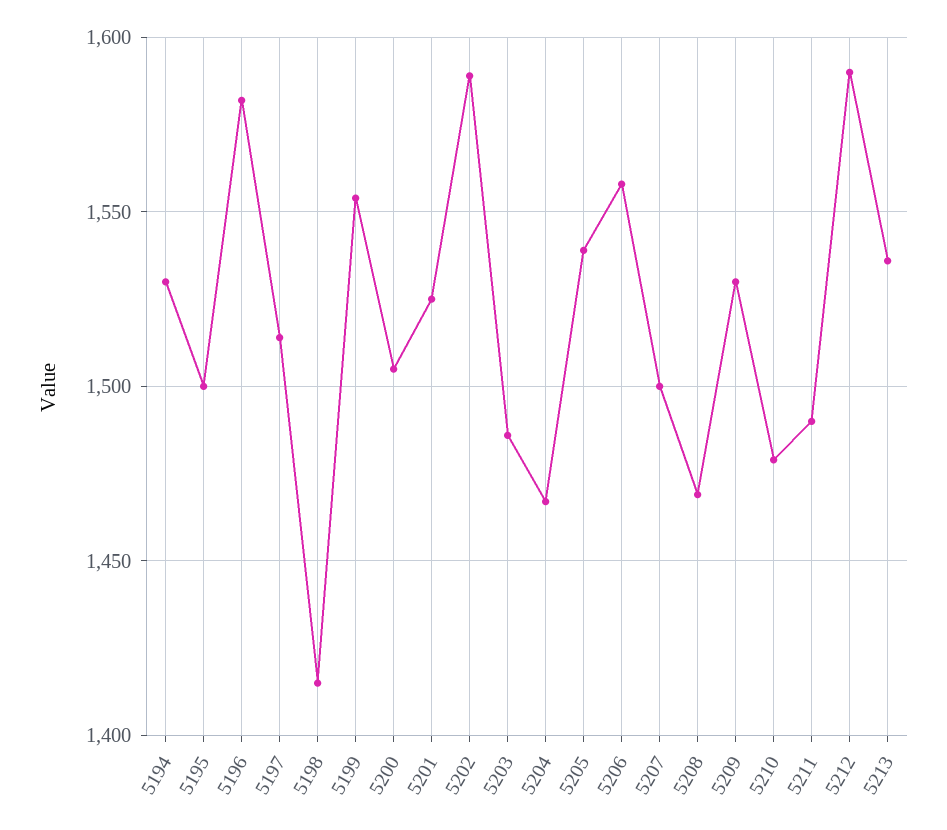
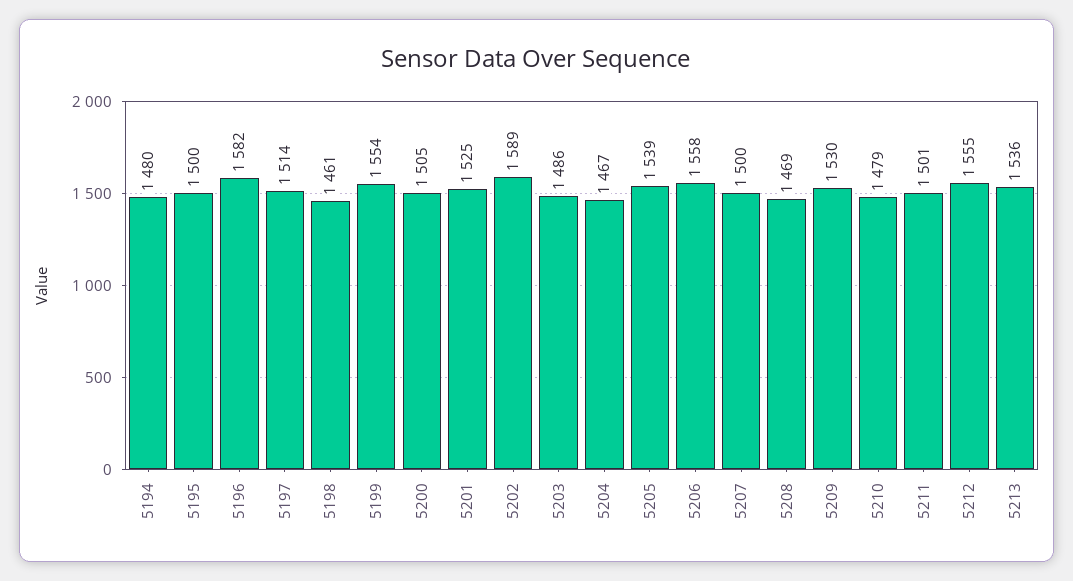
  {
-   "5194": 1530,
+   "5194": 1480,
    "5195": 1500,
    "5196": 1582,
    "5197": 1514,
-   "5198": 1415,
+   "5198": 1461,
    "5199": 1554,
    "5200": 1505,
    "5201": 1525,
    "5202": 1589,
    "5203": 1486,
    "5204": 1467,
    "5205": 1539,
    "5206": 1558,
    "5207": 1500,
    "5208": 1469,
    "5209": 1530,
    "5210": 1479,
-   "5211": 1490,
+   "5211": 1501,
-   "5212": 1590,
+   "5212": 1555,
    "5213": 1536
  }

